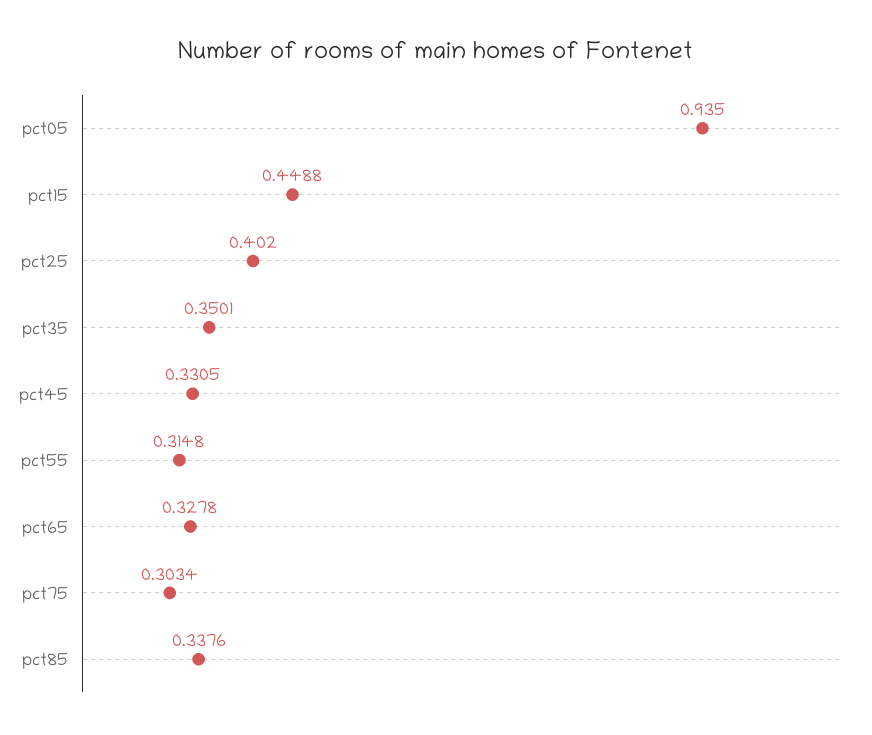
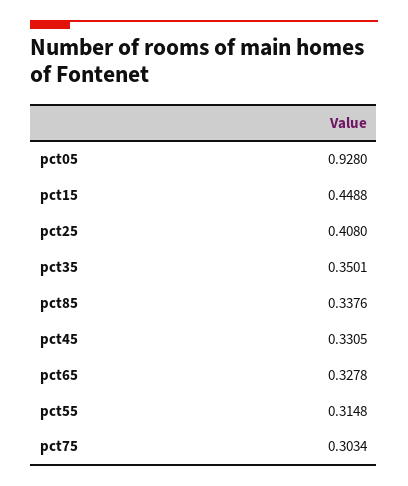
  {
-   "pct05": 0.935,
+   "pct05": 0.928,
    "pct15": 0.4488,
-   "pct25": 0.402,
+   "pct25": 0.408,
    "pct35": 0.3501,
    "pct45": 0.3305,
    "pct55": 0.3148,
    "pct65": 0.3278,
    "pct75": 0.3034,
    "pct85": 0.3376
  }

